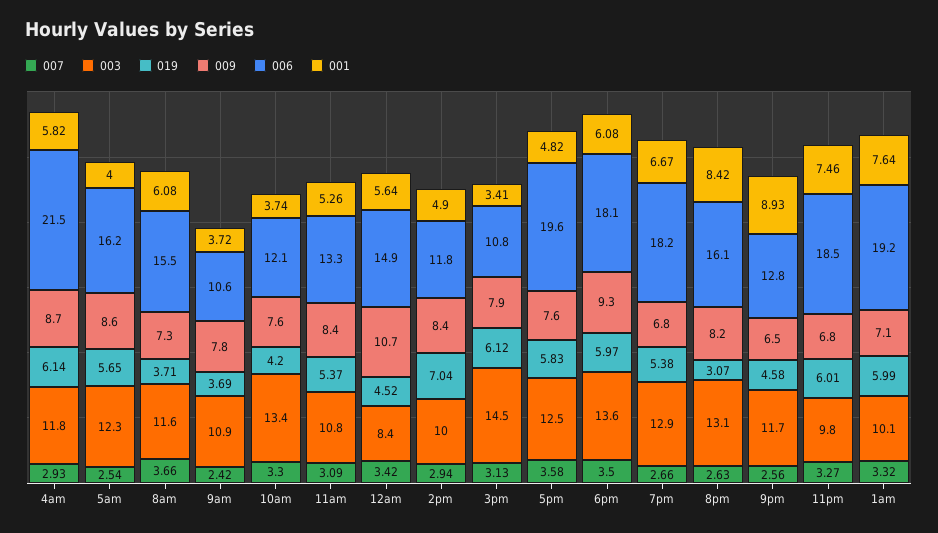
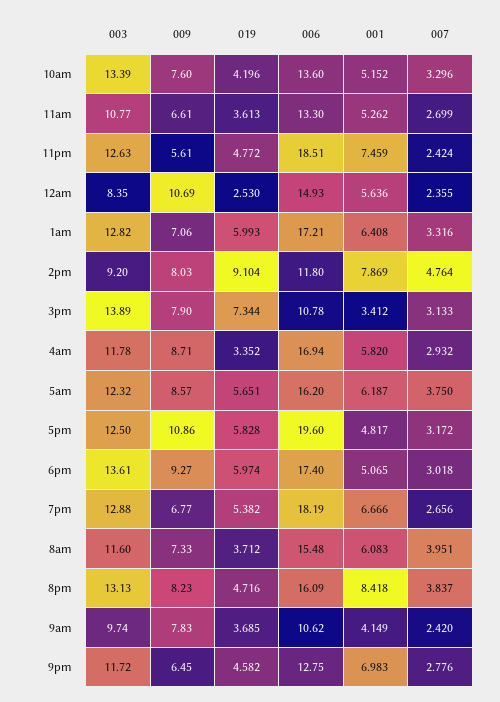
  {
    "007": {
      "4am": 2.932,
-     "5am": 2.54,
+     "5am": 3.75,
-     "8am": 3.66,
+     "8am": 3.951,
      "9am": 2.42,
      "10am": 3.296,
-     "11am": 3.09,
+     "11am": 2.699,
-     "12am": 3.42,
+     "12am": 2.355,
-     "2pm": 2.94,
+     "2pm": 4.764,
      "3pm": 3.133,
-     "5pm": 3.58,
+     "5pm": 3.172,
-     "6pm": 3.5,
+     "6pm": 3.018,
      "7pm": 2.656,
-     "8pm": 2.63,
+     "8pm": 3.837,
-     "9pm": 2.56,
+     "9pm": 2.776,
-     "11pm": 3.27,
+     "11pm": 2.424,
      "1am": 3.316
    },
    "003": {
      "4am": 11.78,
      "5am": 12.32,
      "8am": 11.6,
-     "9am": 10.9,
+     "9am": 9.74,
      "10am": 13.39,
      "11am": 10.77,
      "12am": 8.35,
-     "2pm": 10,
+     "2pm": 9.2,
-     "3pm": 14.5,
+     "3pm": 13.89,
      "5pm": 12.5,
      "6pm": 13.61,
      "7pm": 12.88,
      "8pm": 13.13,
      "9pm": 11.72,
-     "11pm": 9.8,
+     "11pm": 12.63,
-     "1am": 10.1
+     "1am": 12.82
    },
    "019": {
-     "4am": 6.14,
+     "4am": 3.352,
      "5am": 5.651,
      "8am": 3.712,
      "9am": 3.685,
      "10am": 4.196,
-     "11am": 5.37,
+     "11am": 3.613,
-     "12am": 4.52,
+     "12am": 2.53,
-     "2pm": 7.04,
+     "2pm": 9.104,
-     "3pm": 6.12,
+     "3pm": 7.344,
      "5pm": 5.828,
      "6pm": 5.974,
      "7pm": 5.382,
-     "8pm": 3.07,
+     "8pm": 4.716,
      "9pm": 4.582,
-     "11pm": 6.01,
+     "11pm": 4.772,
      "1am": 5.993
    },
    "009": {
      "4am": 8.71,
      "5am": 8.57,
      "8am": 7.33,
      "9am": 7.83,
      "10am": 7.6,
-     "11am": 8.4,
+     "11am": 6.61,
      "12am": 10.69,
-     "2pm": 8.4,
+     "2pm": 8.03,
      "3pm": 7.9,
-     "5pm": 7.6,
+     "5pm": 10.86,
      "6pm": 9.27,
      "7pm": 6.77,
      "8pm": 8.23,
      "9pm": 6.45,
-     "11pm": 6.8,
+     "11pm": 5.61,
      "1am": 7.06
    },
    "006": {
-     "4am": 21.5,
+     "4am": 16.94,
      "5am": 16.2,
      "8am": 15.48,
      "9am": 10.62,
-     "10am": 12.1,
+     "10am": 13.6,
      "11am": 13.3,
      "12am": 14.93,
      "2pm": 11.8,
      "3pm": 10.78,
      "5pm": 19.6,
-     "6pm": 18.1,
+     "6pm": 17.4,
      "7pm": 18.19,
      "8pm": 16.09,
      "9pm": 12.75,
      "11pm": 18.51,
-     "1am": 19.2
+     "1am": 17.21
    },
    "001": {
      "4am": 5.82,
-     "5am": 4,
+     "5am": 6.187,
      "8am": 6.083,
-     "9am": 3.72,
+     "9am": 4.149,
-     "10am": 3.74,
+     "10am": 5.152,
      "11am": 5.262,
      "12am": 5.636,
-     "2pm": 4.9,
+     "2pm": 7.869,
      "3pm": 3.412,
      "5pm": 4.817,
-     "6pm": 6.08,
+     "6pm": 5.065,
      "7pm": 6.666,
      "8pm": 8.418,
-     "9pm": 8.93,
+     "9pm": 6.983,
      "11pm": 7.459,
-     "1am": 7.64
+     "1am": 6.408
    }
  }

